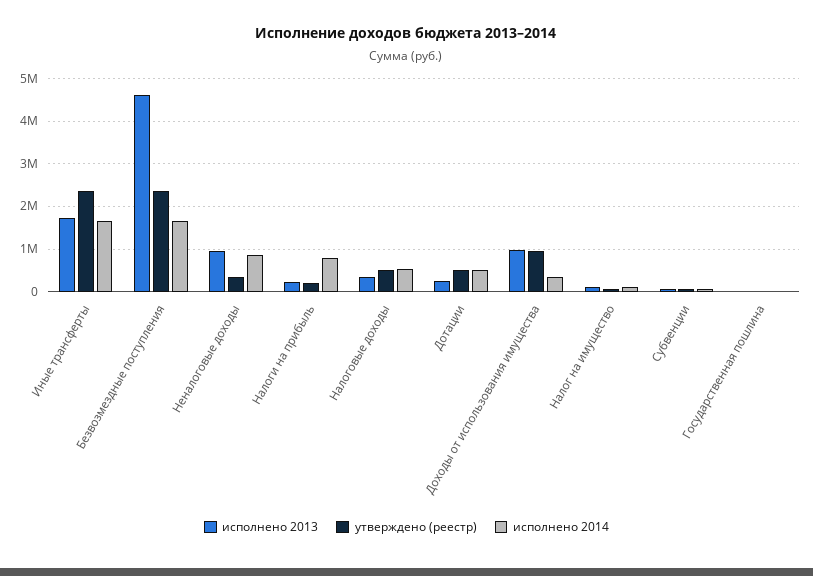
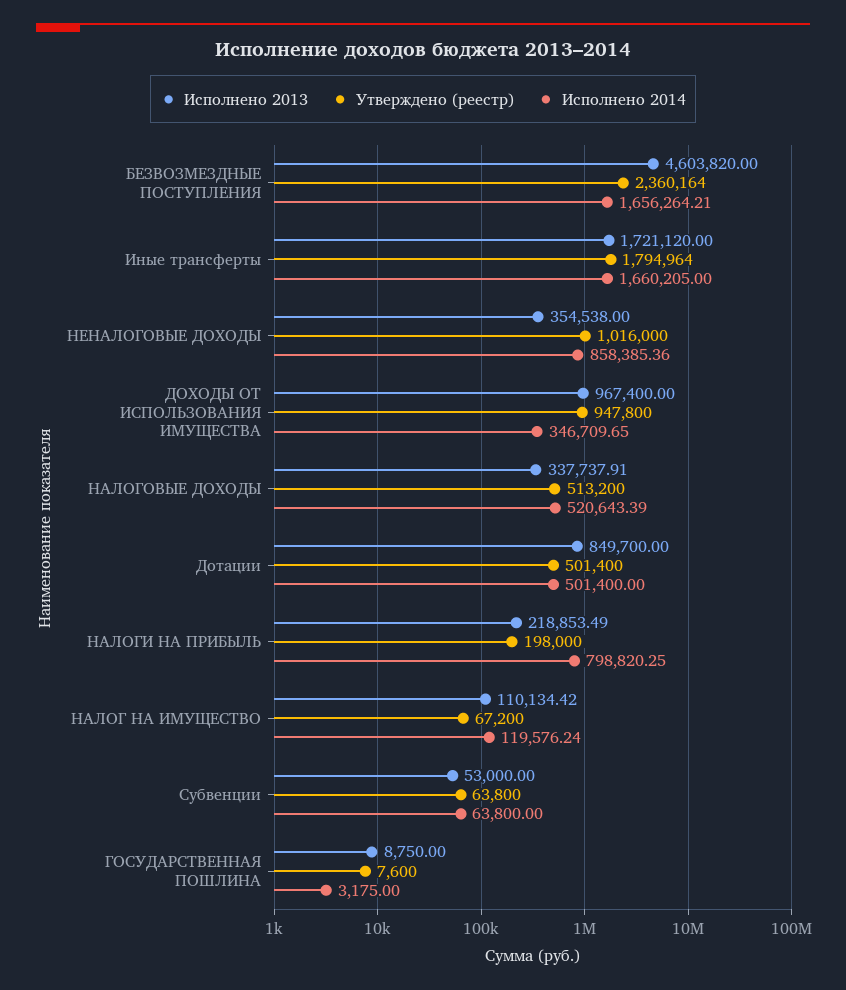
  {
    "исполнено 2013": {
      "Иные трансферты": 1721120,
      "Безвозмездные поступления": 4603820,
-     "Неналоговые доходы": 1000000,
+     "Неналоговые доходы": 354538,
      "Налоги на прибыль": 218853.49,
      "Налоговые доходы": 337737.91,
-     "Дотации": 200000,
+     "Дотации": 849700,
      "Доходы от использования имущества": 967400,
      "Налог на имущество": 110134.42,
      "Субвенции": 53000,
      "Государственная пошлина": 8750
    },
    "утверждено (реестр)": {
-     "Иные трансферты": 2400000,
+     "Иные трансферты": 1794964,
      "Безвозмездные поступления": 2360164,
-     "Неналоговые доходы": 400000,
+     "Неналоговые доходы": 1016000,
      "Налоги на прибыль": 198000,
      "Налоговые доходы": 513200,
      "Дотации": 501400,
      "Доходы от использования имущества": 947800,
      "Налог на имущество": 67200,
      "Субвенции": 63800,
      "Государственная пошлина": 7600
    },
    "исполнено 2014": {
      "Иные трансферты": 1660205,
      "Безвозмездные поступления": 1656264.21,
      "Неналоговые доходы": 858385.36,
      "Налоги на прибыль": 798820.25,
      "Налоговые доходы": 520643.39,
      "Дотации": 501400,
      "Доходы от использования имущества": 346709.65,
      "Налог на имущество": 119576.24,
      "Субвенции": 63800,
      "Государственная пошлина": 3175
    }
  }

